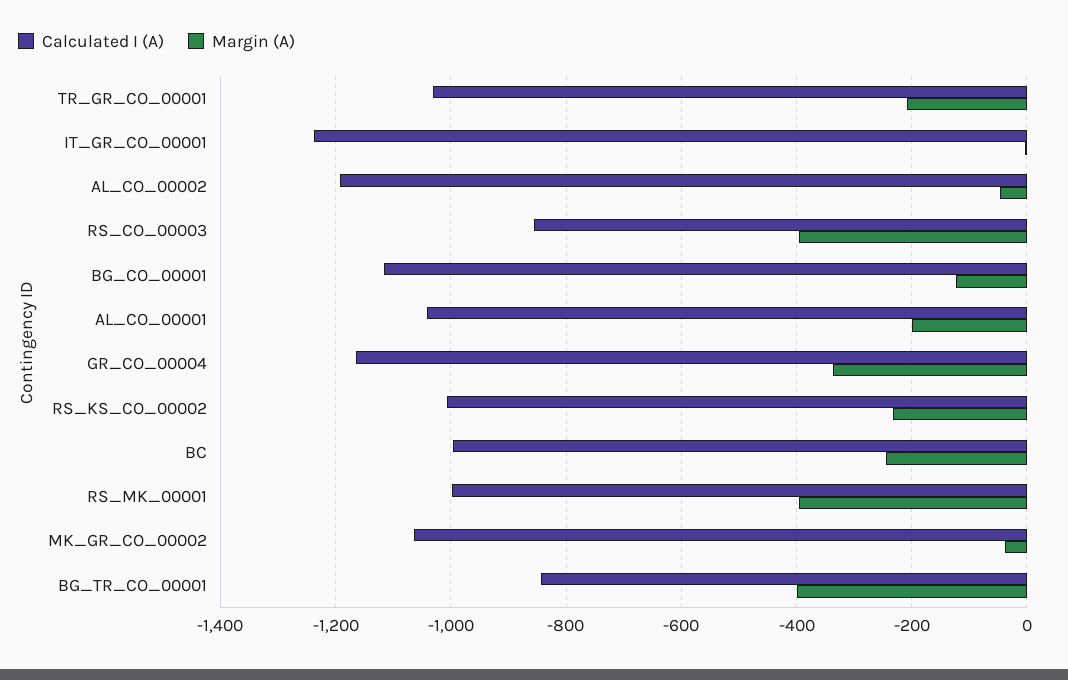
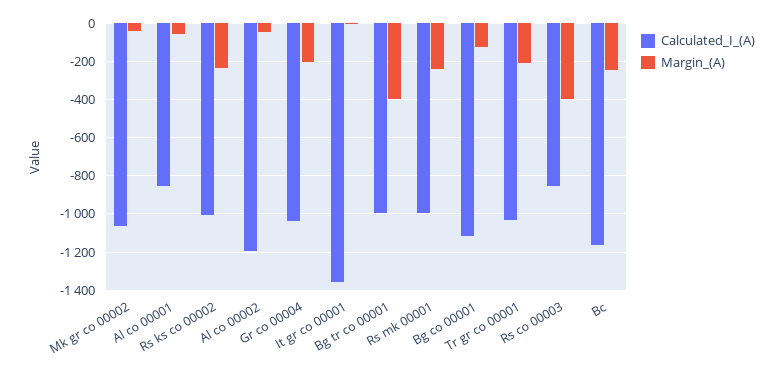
  {
    "Calculated I (A)": {
      "TR_GR_CO_00001": -1040,
-     "IT_GR_CO_00001": -1240,
+     "IT_GR_CO_00001": -1350,
      "AL_CO_00002": -1200,
      "RS_CO_00003": -860,
      "BG_CO_00001": -1120,
-     "AL_CO_00001": -1040,
+     "AL_CO_00001": -850,
-     "GR_CO_00004": -1160,
+     "GR_CO_00004": -1050,
      "RS_KS_CO_00002": -1000,
-     "BC": -1000,
+     "BC": -1150,
      "RS_MK_00001": -1000,
      "MK_GR_CO_00002": -1060,
-     "BG_TR_CO_00001": -840
+     "BG_TR_CO_00001": -1000
    },
    "Margin (A)": {
      "TR_GR_CO_00001": -200,
      "IT_GR_CO_00001": 0,
      "AL_CO_00002": -40,
      "RS_CO_00003": -400,
      "BG_CO_00001": -120,
-     "AL_CO_00001": -200,
+     "AL_CO_00001": -50,
-     "GR_CO_00004": -340,
+     "GR_CO_00004": -200,
      "RS_KS_CO_00002": -240,
      "BC": -240,
-     "RS_MK_00001": -400,
+     "RS_MK_00001": -250,
      "MK_GR_CO_00002": -40,
      "BG_TR_CO_00001": -400
    }
  }

